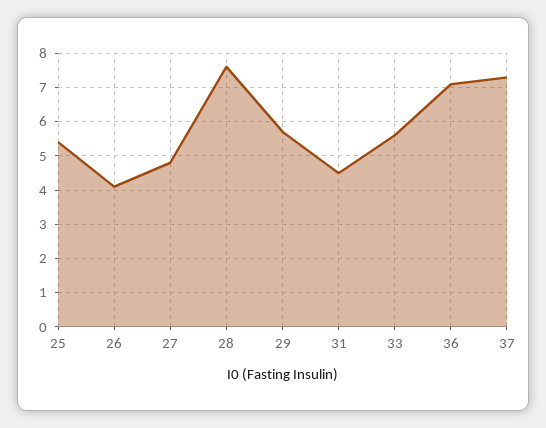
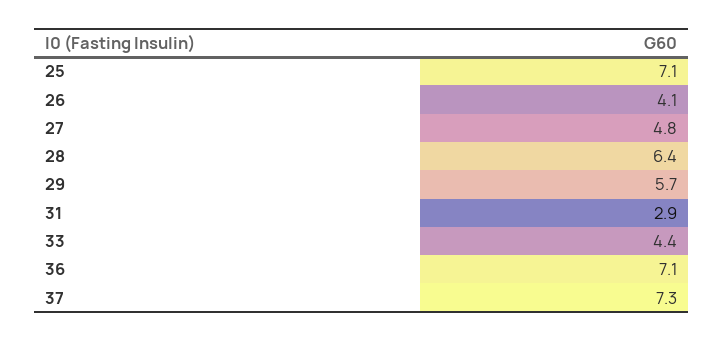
  {
-   "25": 5.5,
+   "25": 7.1,
    "26": 4.1,
    "27": 4.8,
-   "28": 7.5,
+   "28": 6.4,
    "29": 5.7,
-   "31": 4.5,
+   "31": 2.9,
-   "33": 5.5,
+   "33": 4.4,
    "36": 7.1,
    "37": 7.3
  }

